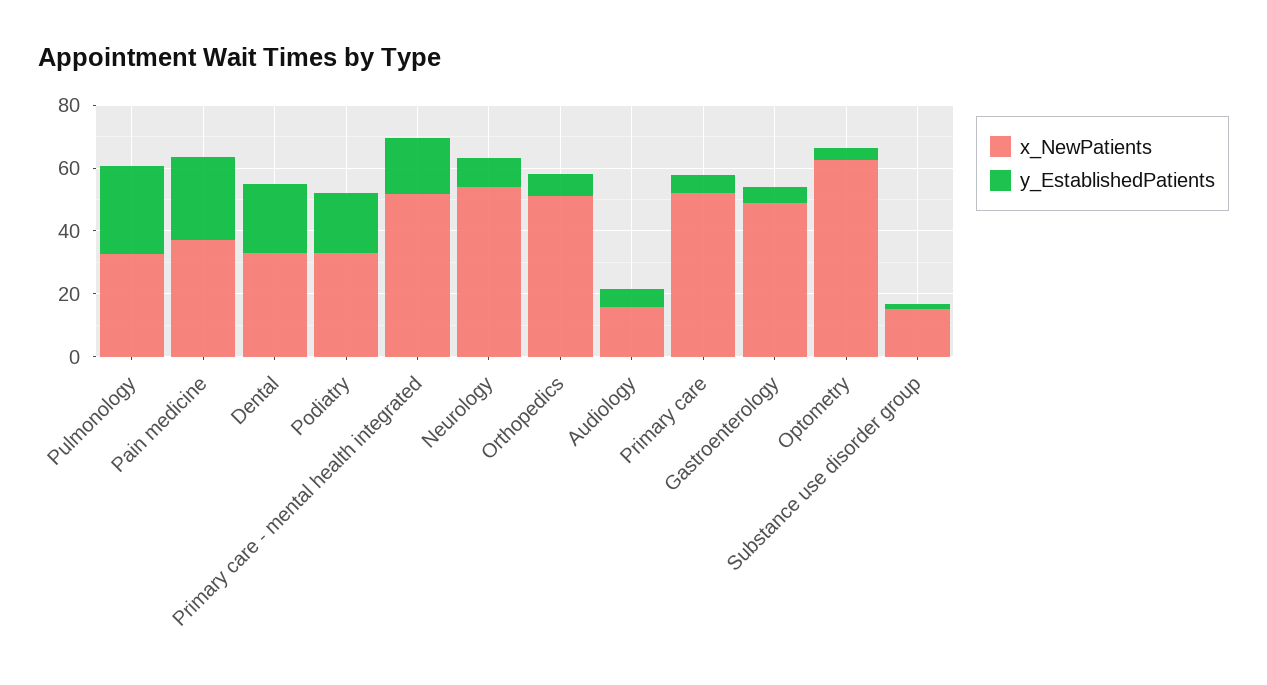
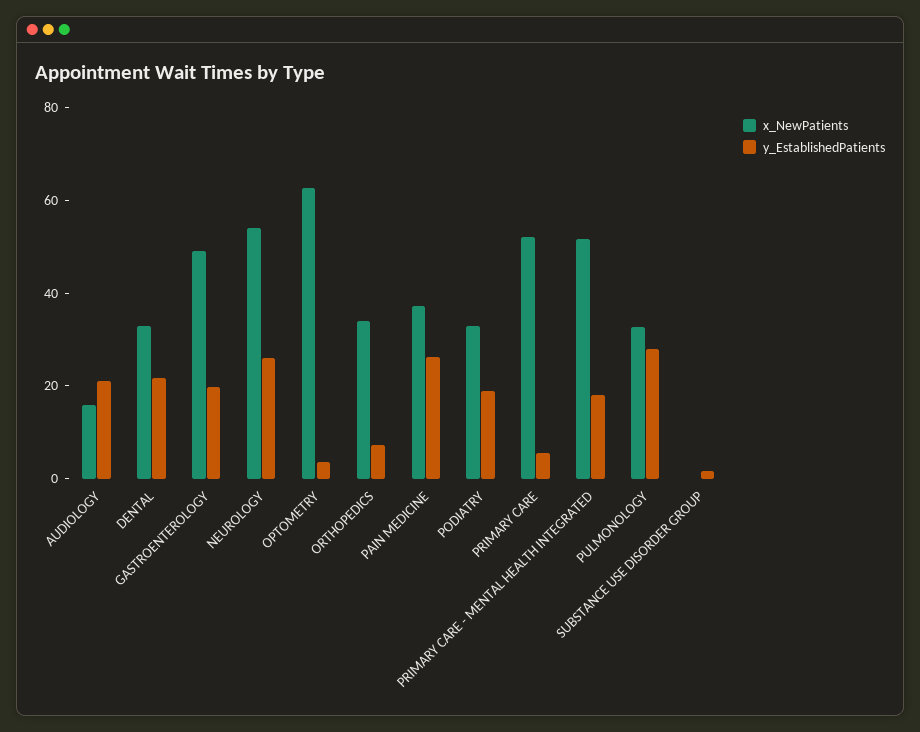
  {
    "x_NewPatients": {
      "Pulmonology": 35,
      "Pain medicine": 35,
      "Dental": 35,
      "Podiatry": 35,
      "Primary care - mental health integrated": 50,
      "Neurology": 55,
-     "Orthopedics": 50,
+     "Orthopedics": 35,
      "Audiology": 15,
      "Primary care": 50,
      "Gastroenterology": 50,
      "Optometry": 65,
-     "Substance use disorder group": 15
+     "Substance use disorder group": 0
    },
    "y_EstablishedPatients": {
      "Pulmonology": 30,
      "Pain medicine": 25,
      "Dental": 20,
      "Podiatry": 20,
      "Primary care - mental health integrated": 20,
-     "Neurology": 10,
+     "Neurology": 25,
      "Orthopedics": 5,
-     "Audiology": 5,
+     "Audiology": 20,
      "Primary care": 5,
-     "Gastroenterology": 5,
+     "Gastroenterology": 20,
      "Optometry": 5,
      "Substance use disorder group": 0
    }
  }

